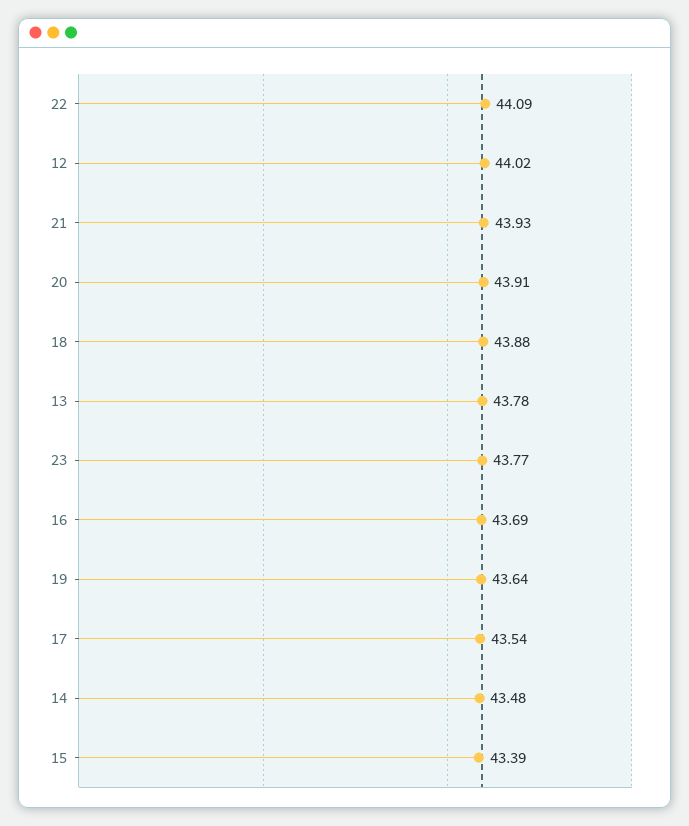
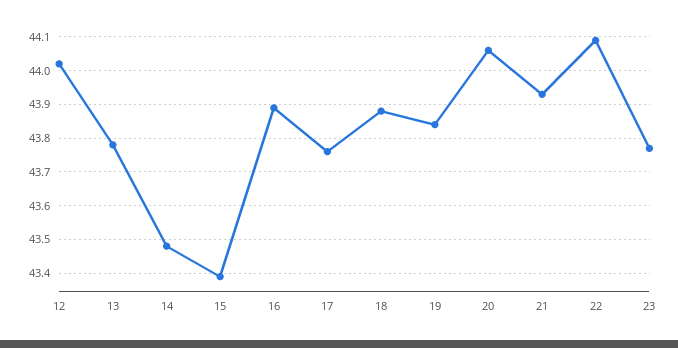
  {
    "22": 44.09,
    "12": 44.02,
    "21": 43.93,
-   "20": 43.91,
+   "20": 44.05,
    "18": 43.88,
    "13": 43.78,
    "23": 43.77,
-   "16": 43.69,
+   "16": 43.9,
-   "19": 43.64,
+   "19": 43.85,
-   "17": 43.54,
+   "17": 43.75,
    "14": 43.48,
    "15": 43.39
  }

